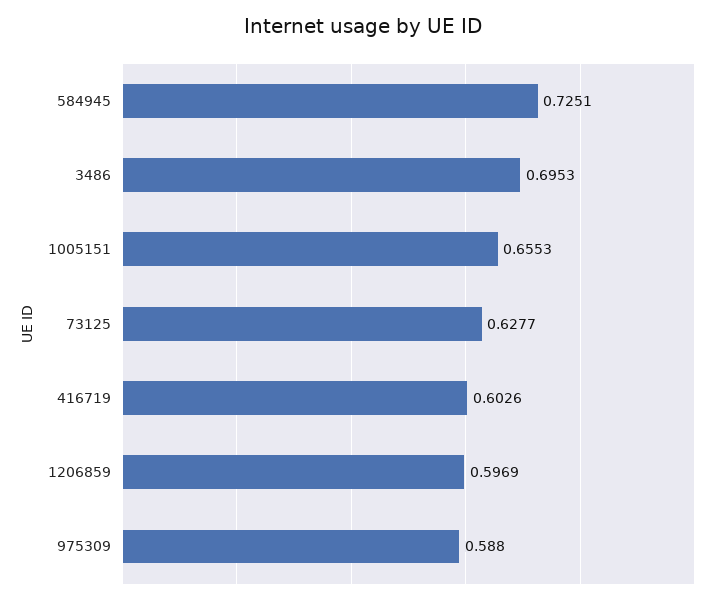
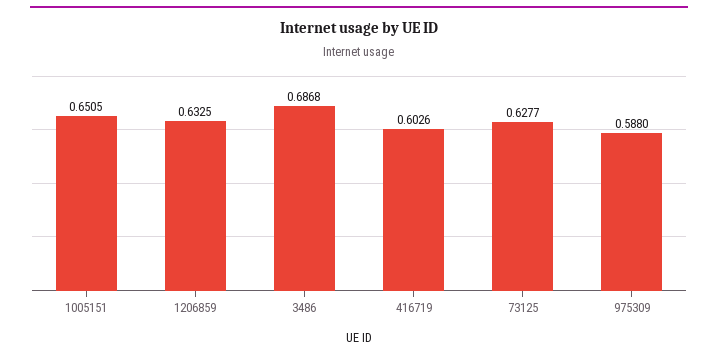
  {
-   "584945": 0.7251,
-   "3486": 0.6953,
+   "3486": 0.6868,
-   "1005151": 0.6553,
+   "1005151": 0.6505,
    "73125": 0.6277,
    "416719": 0.6026,
-   "1206859": 0.5969,
+   "1206859": 0.6325,
    "975309": 0.588
  }

